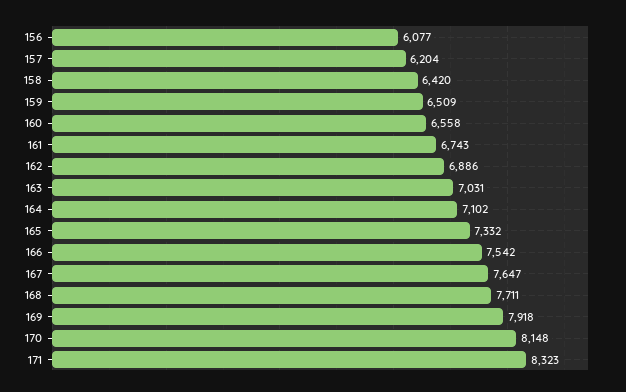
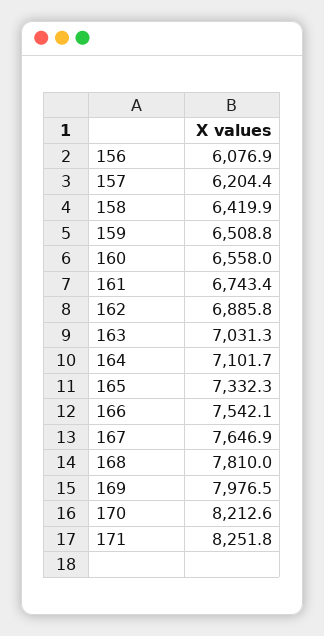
  {
    "156": 6076.9,
    "157": 6204.4,
    "158": 6419.9,
    "159": 6508.8,
    "160": 6558,
    "161": 6743.4,
    "162": 6885.8,
    "163": 7031.3,
    "164": 7101.7,
    "165": 7332.3,
    "166": 7542.1,
    "167": 7646.9,
-   "168": 7711,
+   "168": 7810,
-   "169": 7918,
+   "169": 7976.5,
-   "170": 8148,
+   "170": 8212.6,
-   "171": 8323
+   "171": 8251.8
  }

